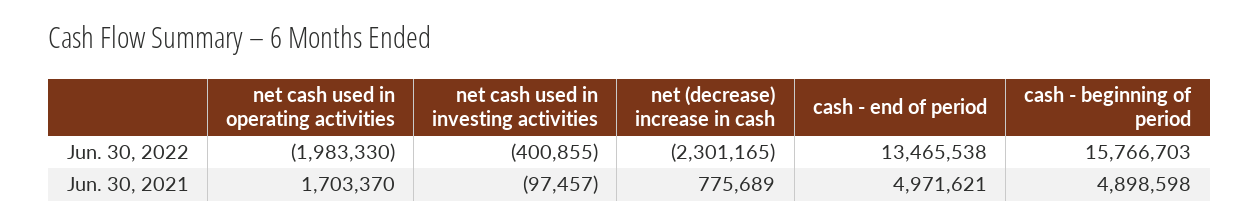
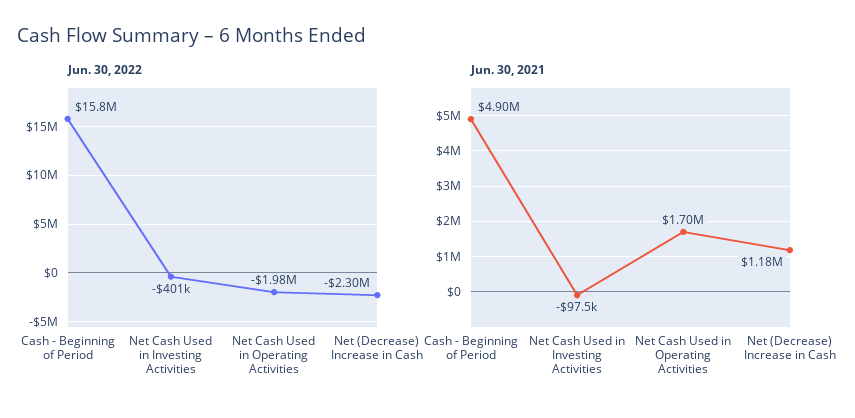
  {
    "Jun. 30, 2022": {
      "net cash used in operating activities": -1983330,
      "net cash used in investing activities": -400855,
      "net (decrease) increase in cash": -2301165,
-     "cash - end of period": 13465538,
      "cash - beginning of period": 15766703
    },
    "Jun. 30, 2021": {
      "net cash used in operating activities": 1703370,
      "net cash used in investing activities": -97457,
-     "net (decrease) increase in cash": 775689,
+     "net (decrease) increase in cash": 1180000,
-     "cash - end of period": 4971621,
      "cash - beginning of period": 4898598
    }
  }

